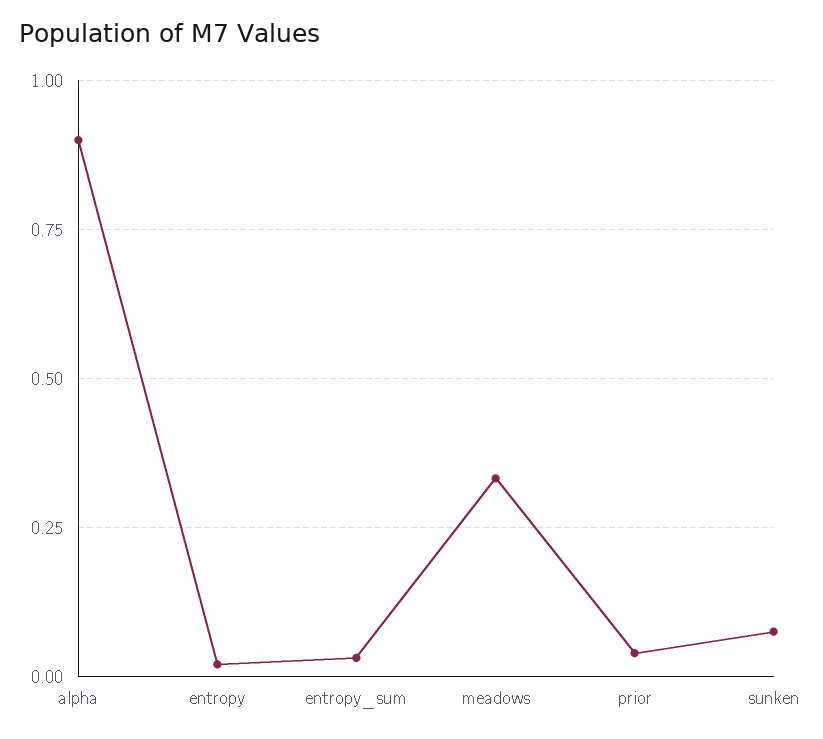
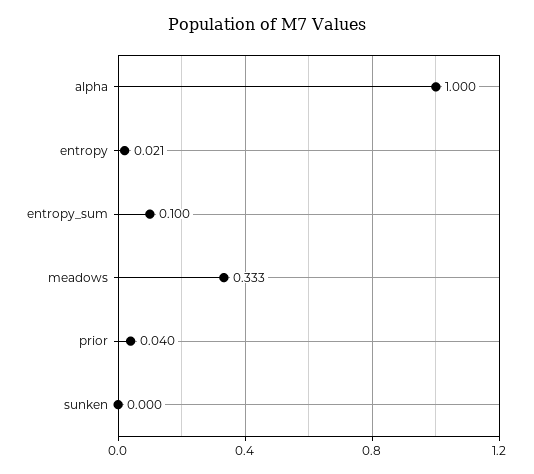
  {
-   "alpha": 0.9,
+   "alpha": 1,
    "entropy": 0.021,
-   "entropy_sum": 0.025,
+   "entropy_sum": 0.1,
    "meadows": 0.333,
    "prior": 0.04,
-   "sunken": 0.075
+   "sunken": 0
  }

